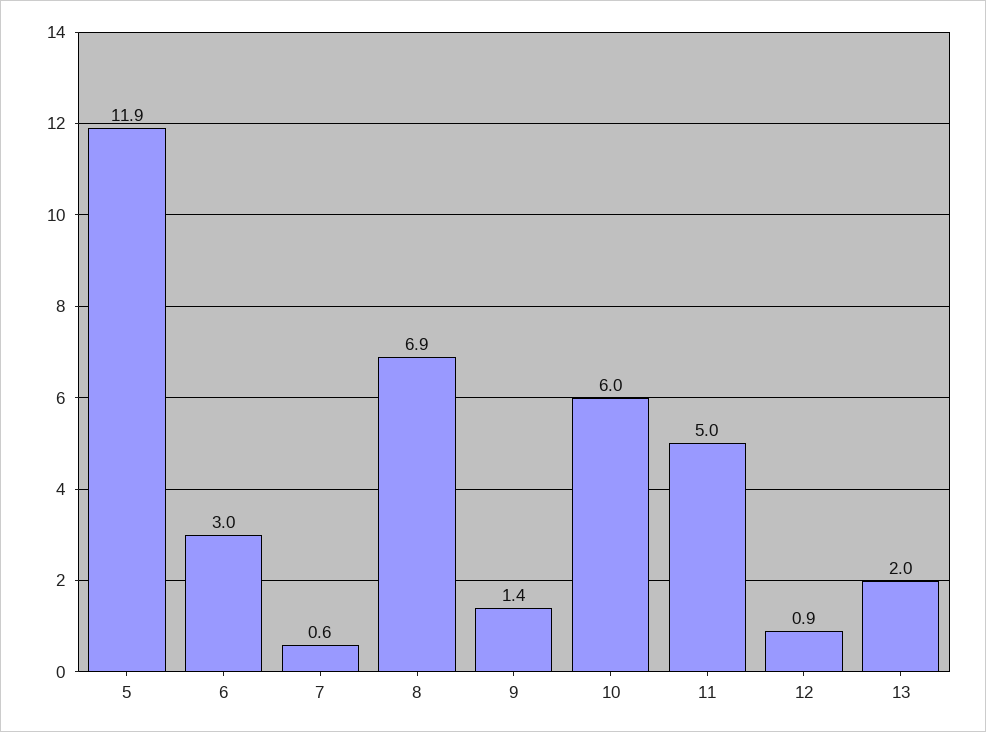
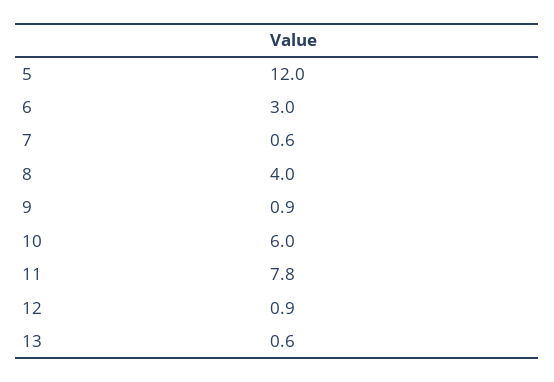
  {
-   "5": 11.9,
+   "5": 12,
    "6": 3,
    "7": 0.6,
-   "8": 6.9,
+   "8": 4,
-   "9": 1.4,
+   "9": 0.9,
    "10": 6,
-   "11": 5,
+   "11": 7.8,
    "12": 0.9,
-   "13": 2
+   "13": 0.6
  }

